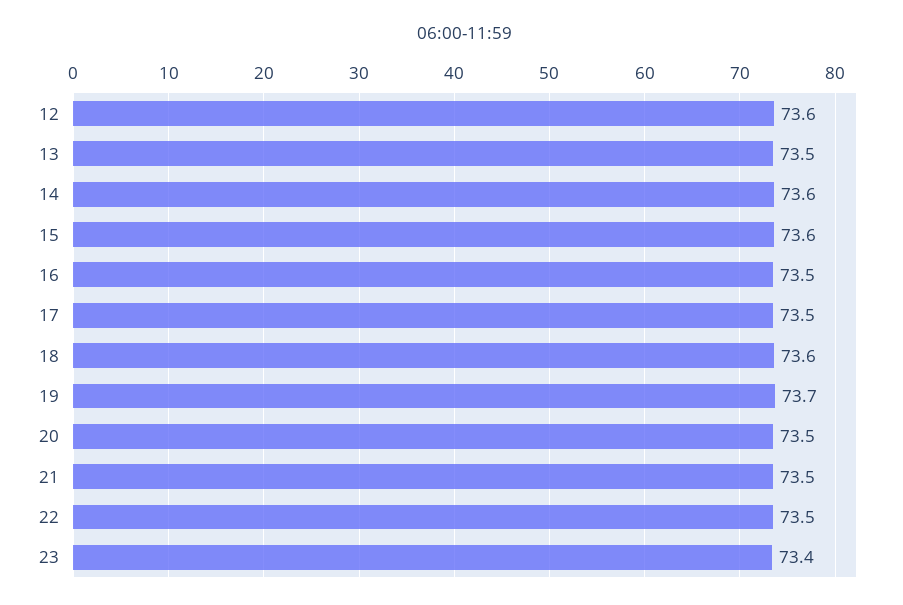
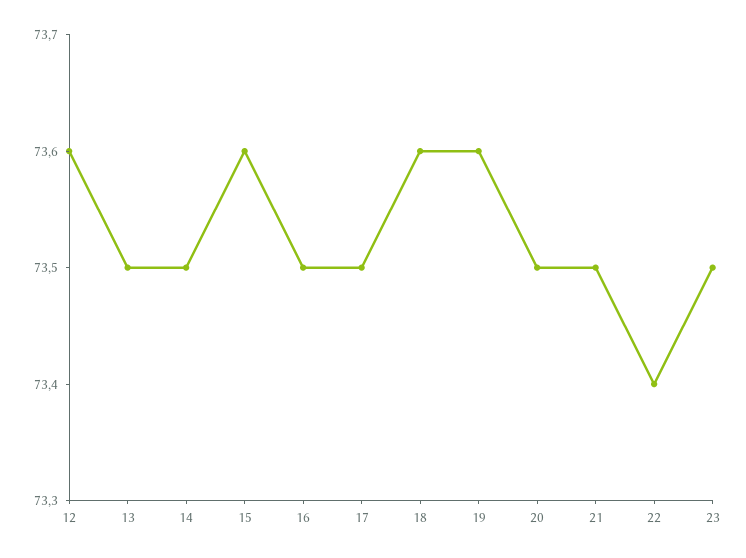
  {
    "12": 73.6,
    "13": 73.5,
-   "14": 73.6,
+   "14": 73.5,
    "15": 73.6,
    "16": 73.5,
    "17": 73.5,
    "18": 73.6,
-   "19": 73.7,
+   "19": 73.6,
    "20": 73.5,
    "21": 73.5,
-   "22": 73.5,
+   "22": 73.4,
-   "23": 73.4
+   "23": 73.5
  }

